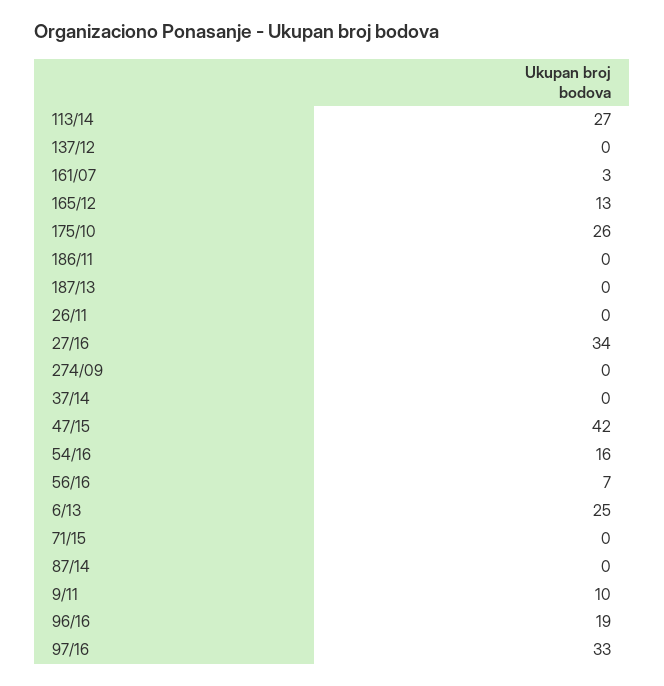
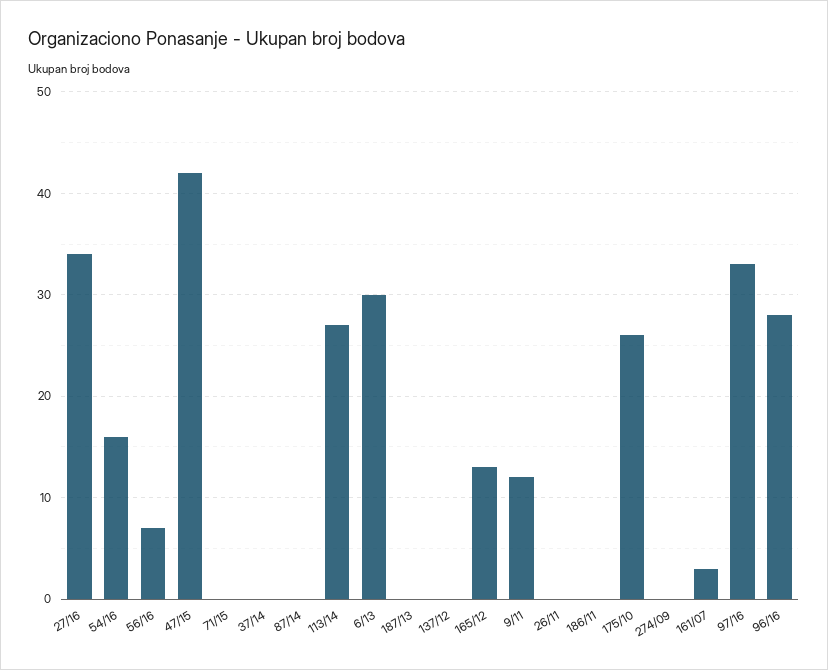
  {
    "113/14": 27,
    "137/12": 0,
    "161/07": 3,
    "165/12": 13,
    "175/10": 26,
    "186/11": 0,
    "187/13": 0,
    "26/11": 0,
    "27/16": 34,
    "274/09": 0,
    "37/14": 0,
    "47/15": 42,
    "54/16": 16,
    "56/16": 7,
-   "6/13": 25,
+   "6/13": 30,
    "71/15": 0,
    "87/14": 0,
-   "9/11": 10,
+   "9/11": 12,
-   "96/16": 19,
+   "96/16": 28,
    "97/16": 33
  }

